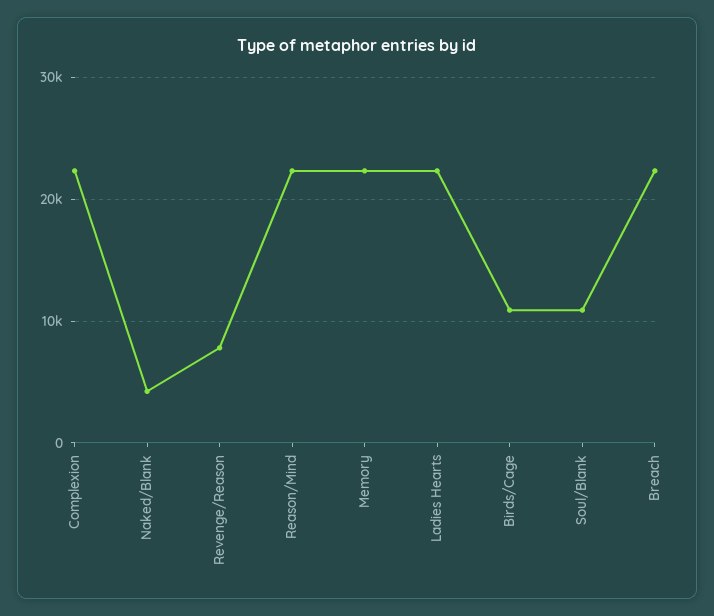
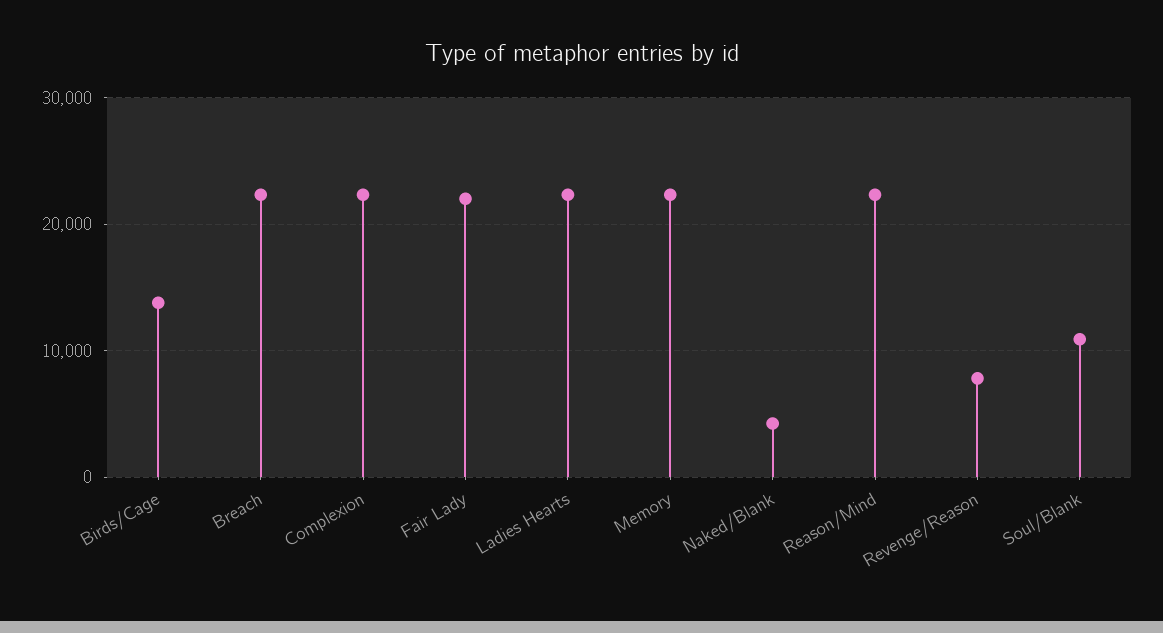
  {
    "Complexion": 22000,
    "Naked/Blank": 4000,
    "Revenge/Reason": 8000,
    "Reason/Mind": 22000,
    "Memory": 22000,
    "Ladies Hearts": 22000,
-   "Birds/Cage": 11000,
+   "Birds/Cage": 14000,
    "Soul/Blank": 11000,
-   "Breach": 22000
+   "Breach": 22000,
+   "Fair Lady": 22000
  }

